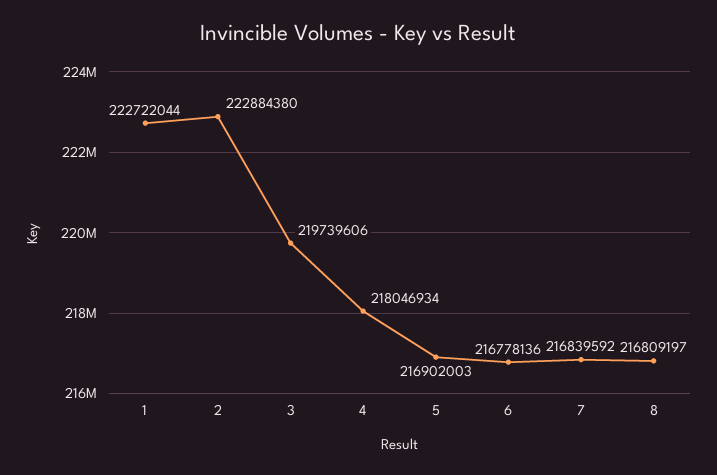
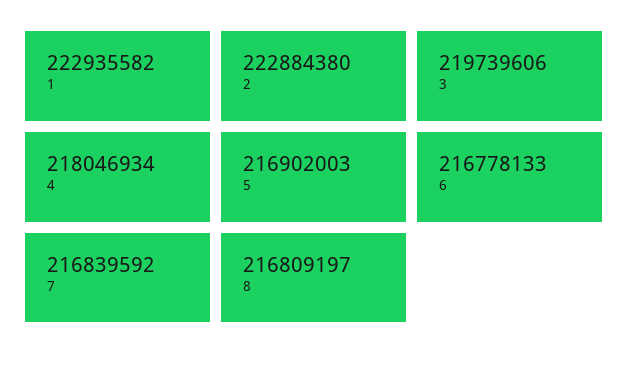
  {
-   "1": 222722044,
+   "1": 222935582,
    "2": 222884380,
    "3": 219739606,
    "4": 218046934,
    "5": 216902003,
-   "6": 216778136,
+   "6": 216778133,
    "7": 216839592,
    "8": 216809197
  }

